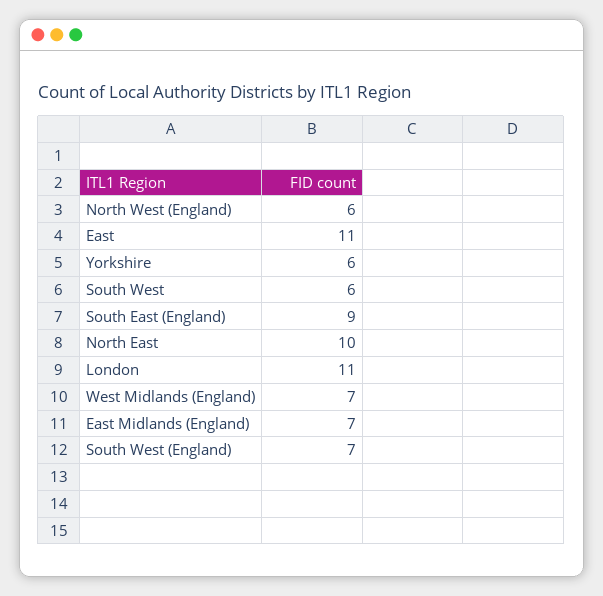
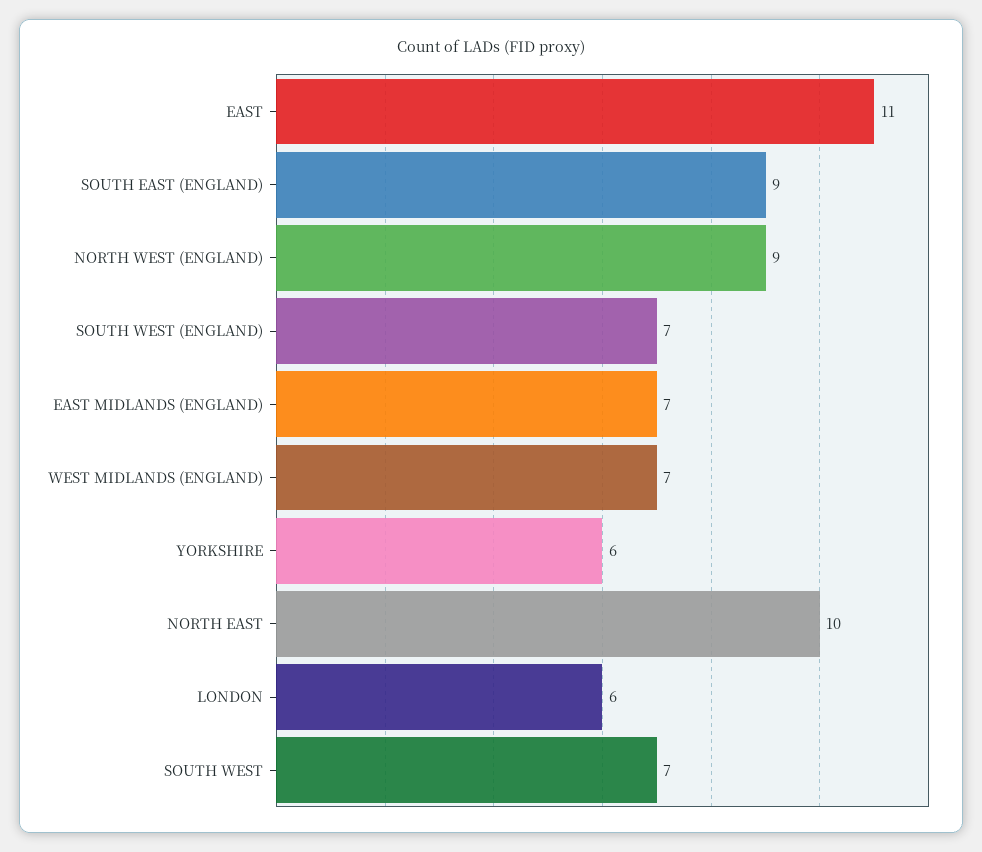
  {
-   "North West (England)": 6,
+   "North West (England)": 9,
    "East": 11,
    "Yorkshire": 6,
-   "South West": 6,
+   "South West": 7,
    "South East (England)": 9,
    "North East": 10,
-   "London": 11,
+   "London": 6,
    "West Midlands (England)": 7,
    "East Midlands (England)": 7,
    "South West (England)": 7
  }

